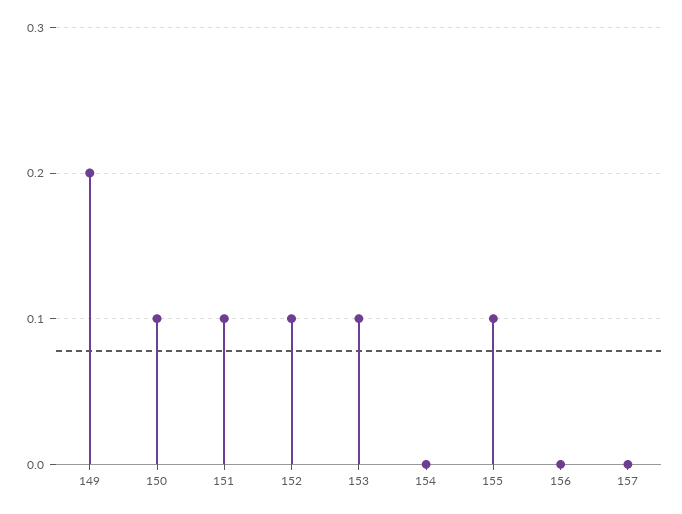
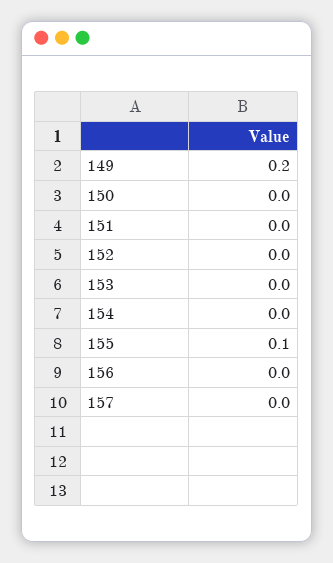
  {
    "149": 0.2,
-   "150": 0.1,
+   "150": 0,
-   "151": 0.1,
+   "151": 0,
-   "152": 0.1,
+   "152": 0,
-   "153": 0.1,
+   "153": 0,
    "154": 0,
    "155": 0.1,
    "156": 0,
    "157": 0
  }

